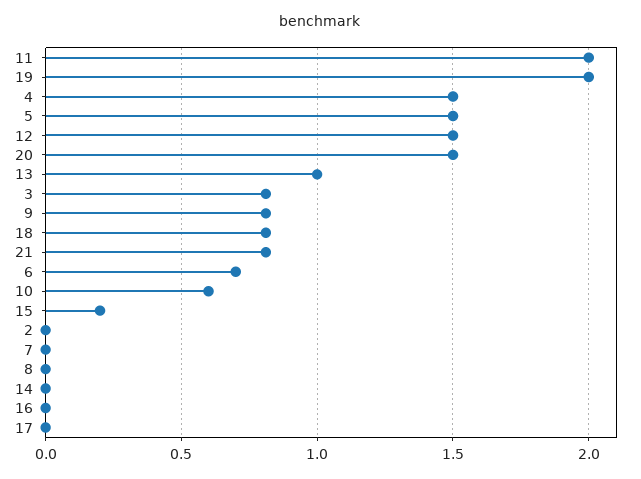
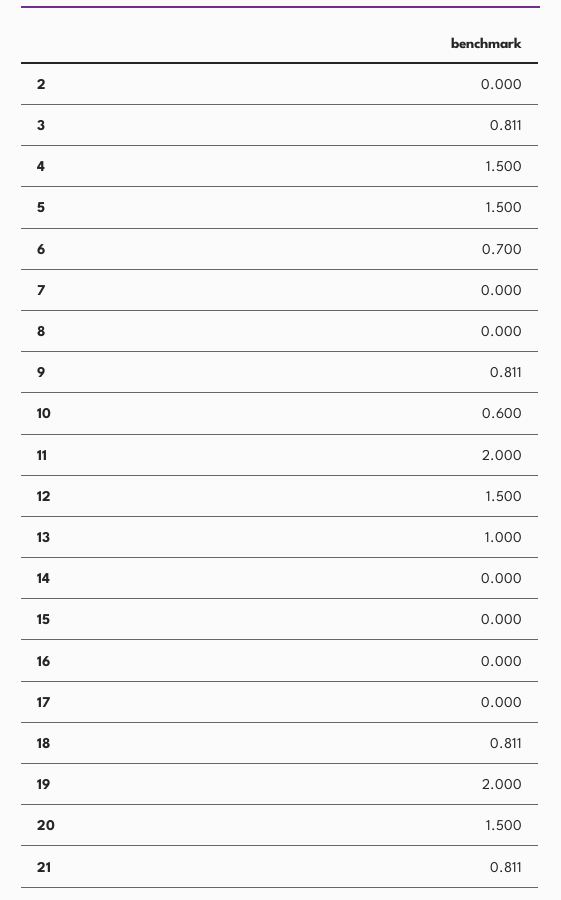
  {
    "11": 2,
    "19": 2,
    "4": 1.5,
    "5": 1.5,
    "12": 1.5,
    "20": 1.5,
    "13": 1,
    "3": 0.811,
    "9": 0.811,
    "18": 0.811,
    "21": 0.811,
    "6": 0.7,
    "10": 0.6,
-   "15": 0.2,
+   "15": 0,
    "2": 0,
    "7": 0,
    "8": 0,
    "14": 0,
    "16": 0,
    "17": 0
  }

